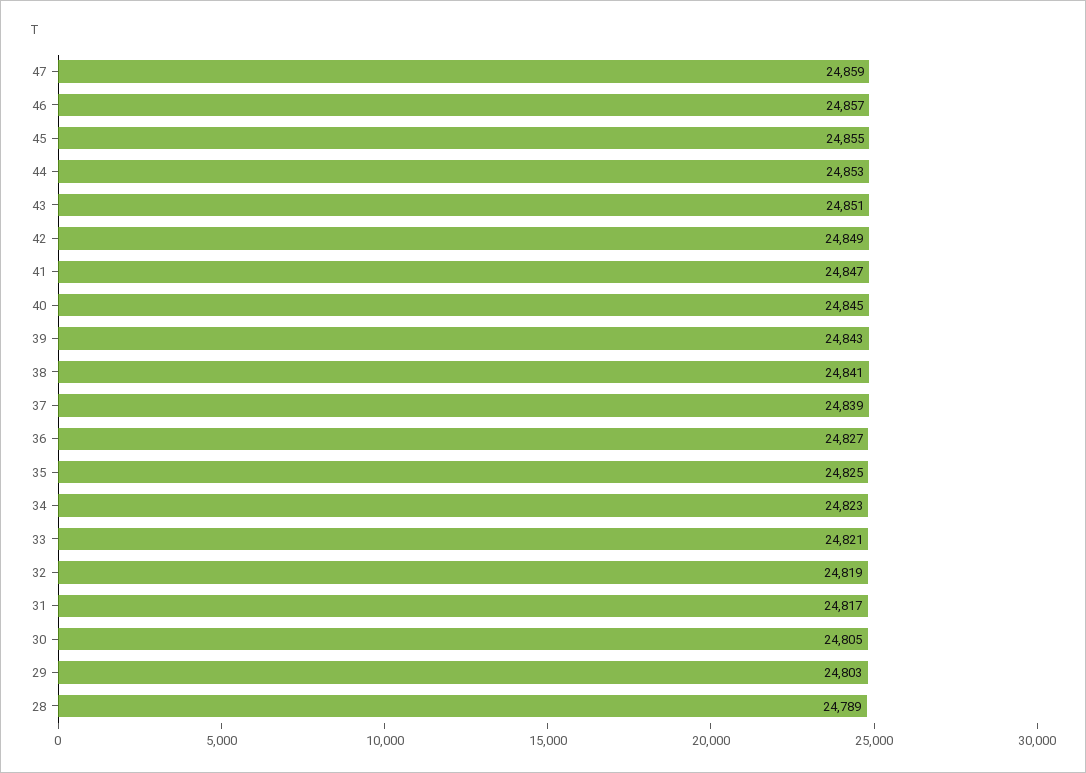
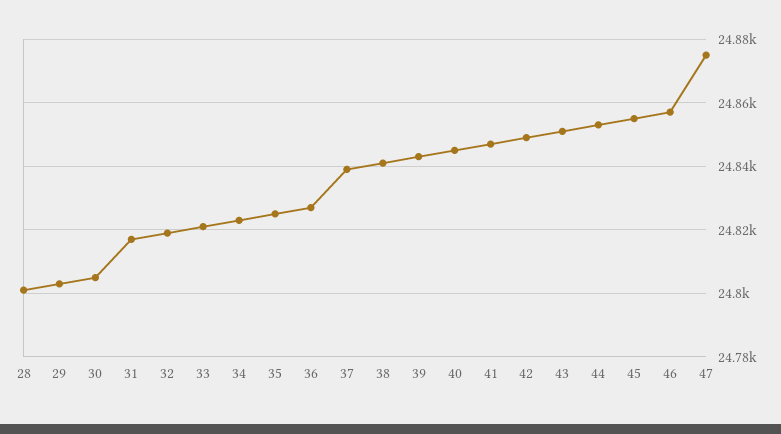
  {
-   "47": 24859,
+   "47": 24875,
    "46": 24857,
    "45": 24855,
    "44": 24853,
    "43": 24851,
    "42": 24849,
    "41": 24847,
    "40": 24845,
    "39": 24843,
    "38": 24841,
    "37": 24839,
    "36": 24827,
    "35": 24825,
    "34": 24823,
    "33": 24821,
    "32": 24819,
    "31": 24817,
    "30": 24805,
    "29": 24803,
-   "28": 24789
+   "28": 24800
  }

